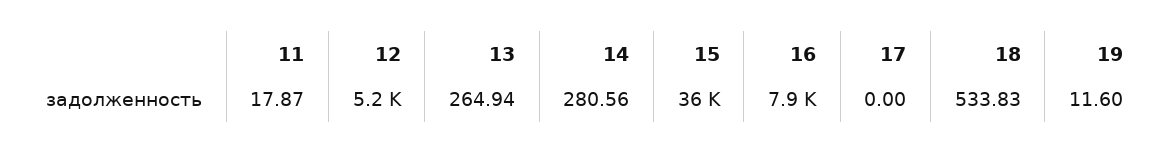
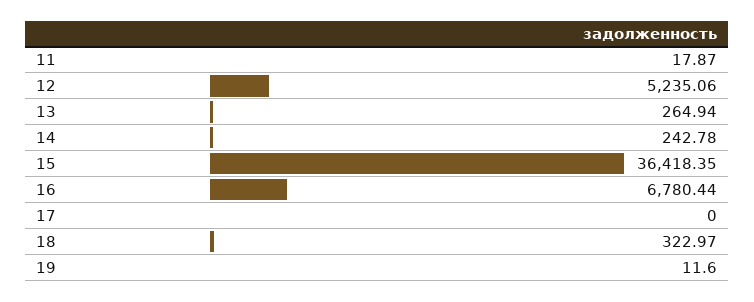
  {
    "11": 17.87,
    "12": 5235.06,
    "13": 264.94,
-   "14": 280.56,
+   "14": 242.78,
    "15": 36418.35,
-   "16": 7900,
+   "16": 6780.44,
    "17": 0,
-   "18": 533.83,
+   "18": 322.97,
    "19": 11.6
  }

